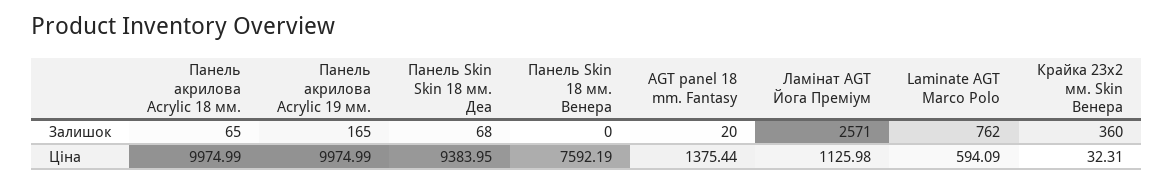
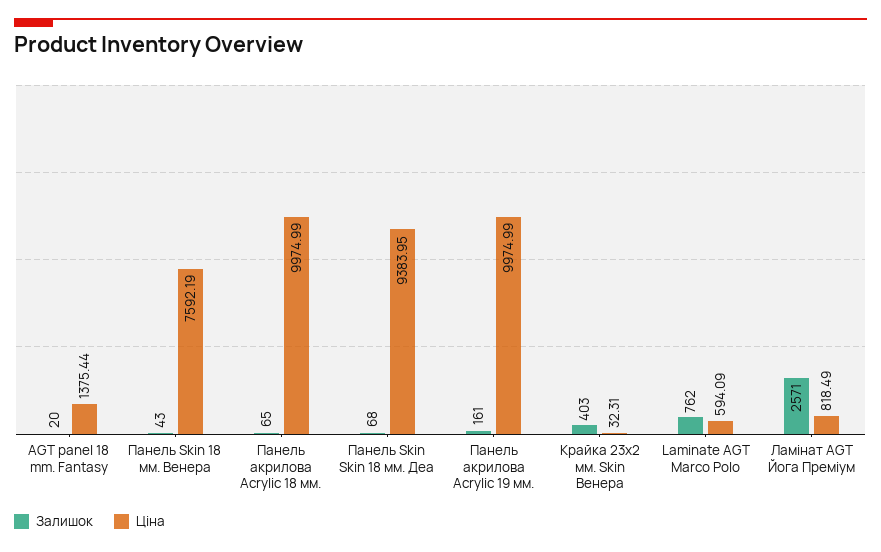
  {
    "Залишок": {
      "Панель акрилова Acrylic 18 мм.": 65,
-     "Панель акрилова Acrylic 19 мм.": 165,
+     "Панель акрилова Acrylic 19 мм.": 161,
      "Панель Skin Skin 18 мм. Деа": 68,
-     "Панель Skin 18 мм. Венера": 0,
+     "Панель Skin 18 мм. Венера": 43,
      "AGT panel 18 mm. Fantasy": 20,
      "Ламінат AGT Йога Преміум": 2571,
      "Laminate AGT Marco Polo": 762,
-     "Крайка 23x2 мм. Skin Венера": 360
+     "Крайка 23x2 мм. Skin Венера": 403
    },
    "Ціна": {
      "Панель акрилова Acrylic 18 мм.": 9974.99,
      "Панель акрилова Acrylic 19 мм.": 9974.99,
      "Панель Skin Skin 18 мм. Деа": 9383.95,
      "Панель Skin 18 мм. Венера": 7592.19,
      "AGT panel 18 mm. Fantasy": 1375.44,
-     "Ламінат AGT Йога Преміум": 1125.98,
+     "Ламінат AGT Йога Преміум": 818.49,
      "Laminate AGT Marco Polo": 594.09,
      "Крайка 23x2 мм. Skin Венера": 32.31
    }
  }

